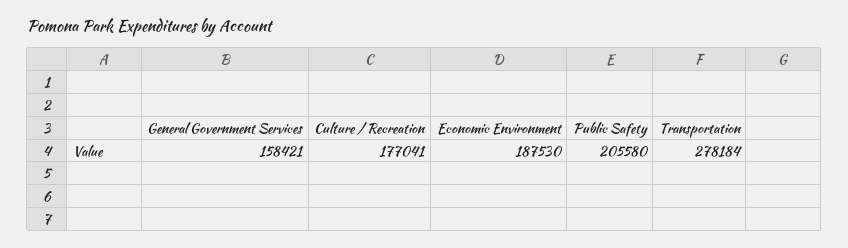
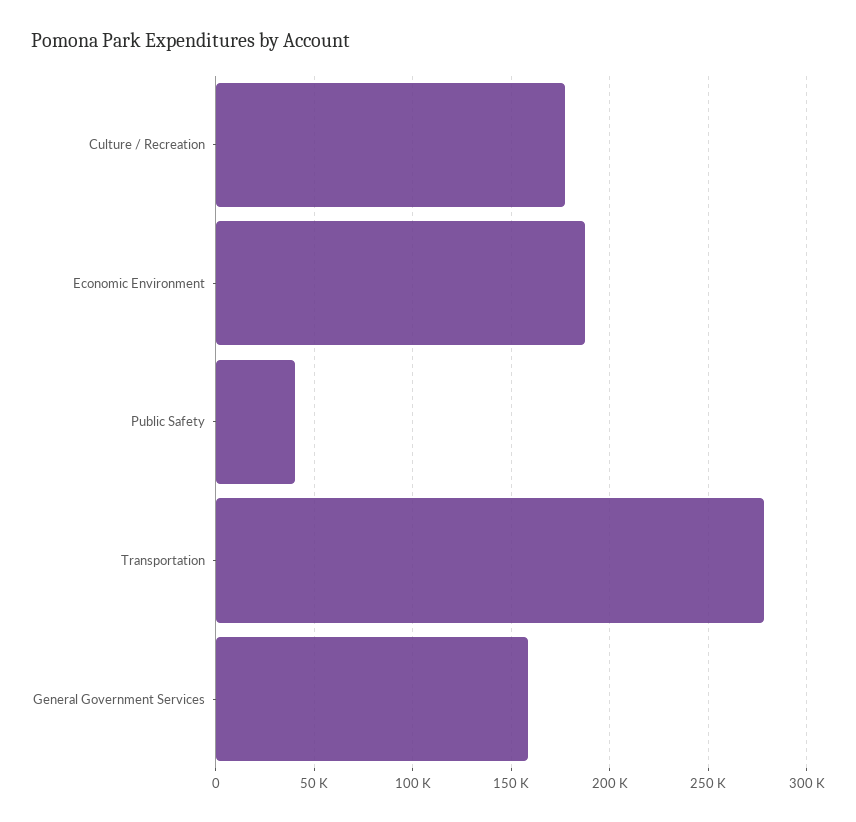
  {
    "General Government Services": 158421,
    "Culture / Recreation": 177041,
    "Economic Environment": 187530,
-   "Public Safety": 205580,
+   "Public Safety": 40000,
    "Transportation": 278184
  }

